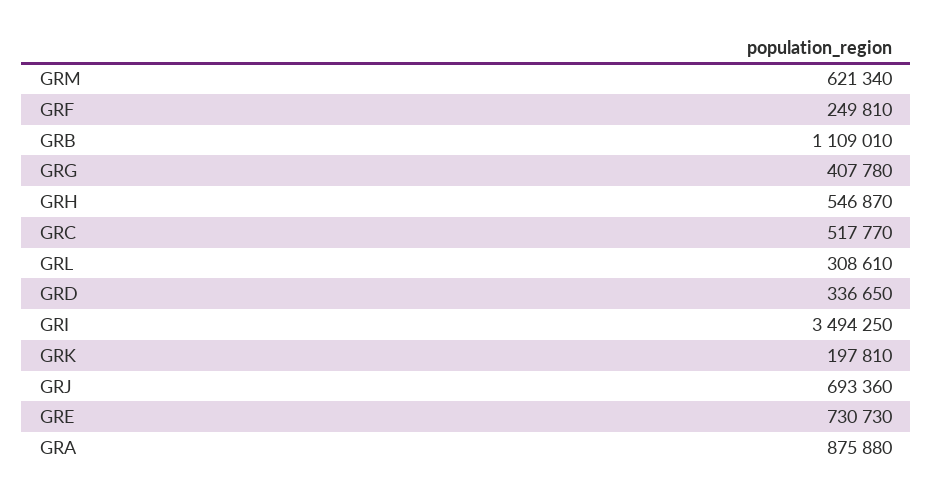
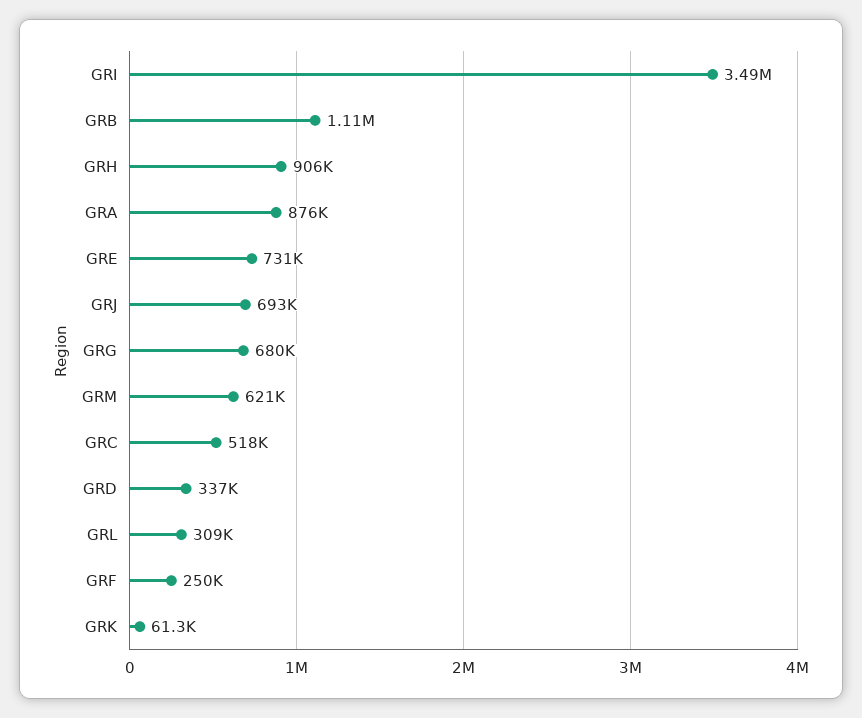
  {
    "GRM": 621340,
    "GRF": 249810,
    "GRB": 1109010,
-   "GRG": 407780,
+   "GRG": 680000,
-   "GRH": 546870,
+   "GRH": 906000,
    "GRC": 517770,
    "GRL": 308610,
    "GRD": 336650,
    "GRI": 3494250,
-   "GRK": 197810,
+   "GRK": 61300,
    "GRJ": 693360,
    "GRE": 730730,
    "GRA": 875880
  }

